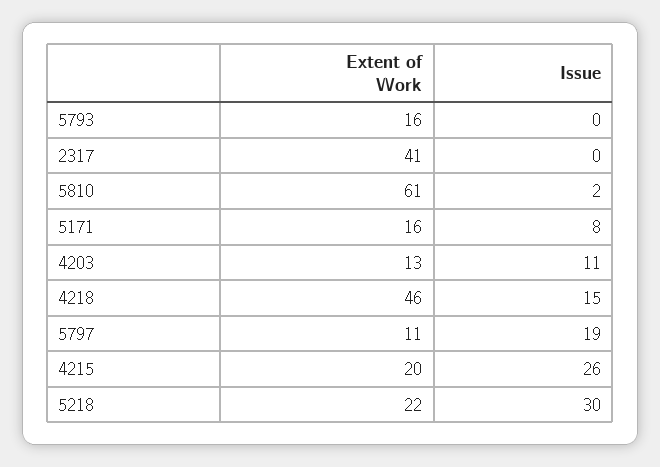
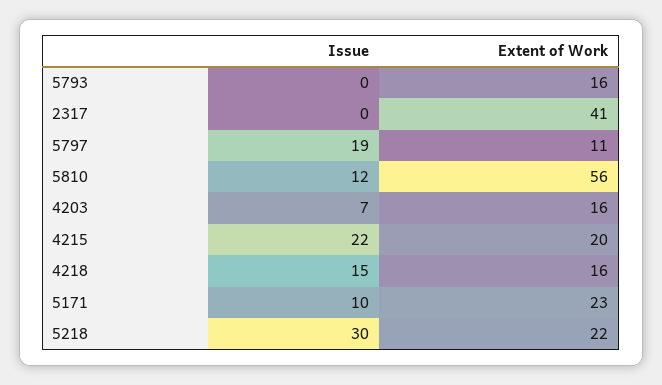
  {
    "Extent of Work": {
      "5793": 16,
      "2317": 41,
-     "5810": 61,
+     "5810": 56,
-     "5171": 16,
+     "5171": 23,
-     "4203": 13,
+     "4203": 16,
-     "4218": 46,
+     "4218": 16,
      "5797": 11,
      "4215": 20,
      "5218": 22
    },
    "Issue": {
      "5793": 0,
      "2317": 0,
-     "5810": 2,
+     "5810": 12,
-     "5171": 8,
+     "5171": 10,
-     "4203": 11,
+     "4203": 7,
      "4218": 15,
      "5797": 19,
-     "4215": 26,
+     "4215": 22,
      "5218": 30
    }
  }

